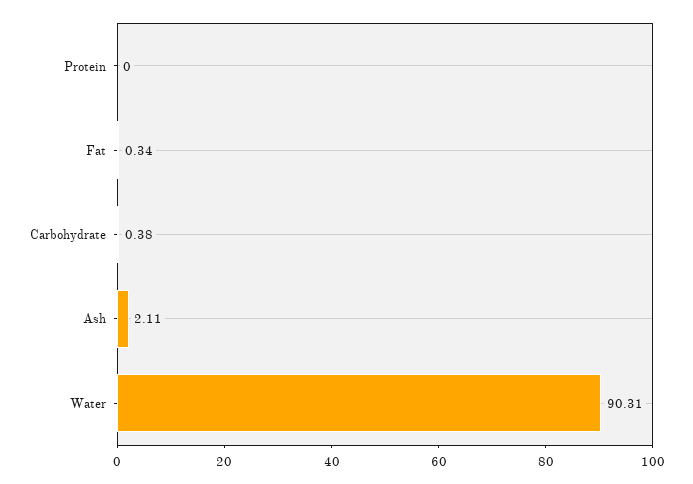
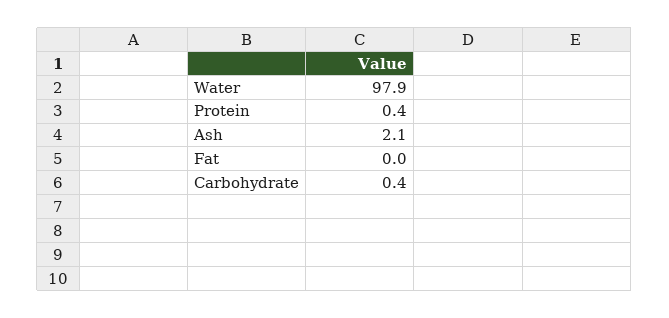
  {
-   "Protein": 0,
+   "Protein": 0.4,
-   "Fat": 0.34,
+   "Fat": 0,
    "Carbohydrate": 0.38,
    "Ash": 2.11,
-   "Water": 90.31
+   "Water": 97.9
  }

